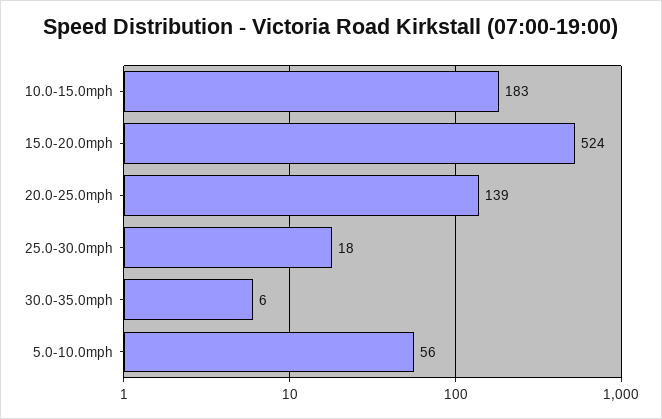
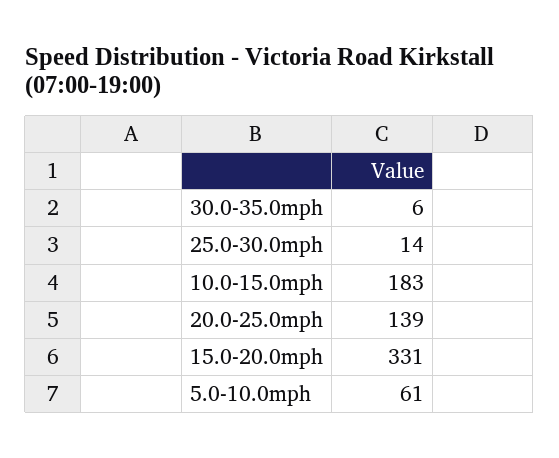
  {
    "10.0-15.0mph": 183,
-   "15.0-20.0mph": 524,
+   "15.0-20.0mph": 331,
    "20.0-25.0mph": 139,
-   "25.0-30.0mph": 18,
+   "25.0-30.0mph": 14,
    "30.0-35.0mph": 6,
-   "5.0-10.0mph": 56
+   "5.0-10.0mph": 61
  }

